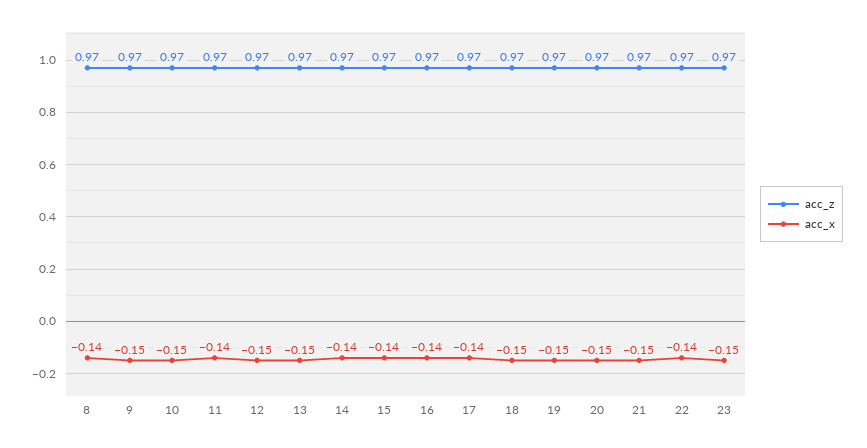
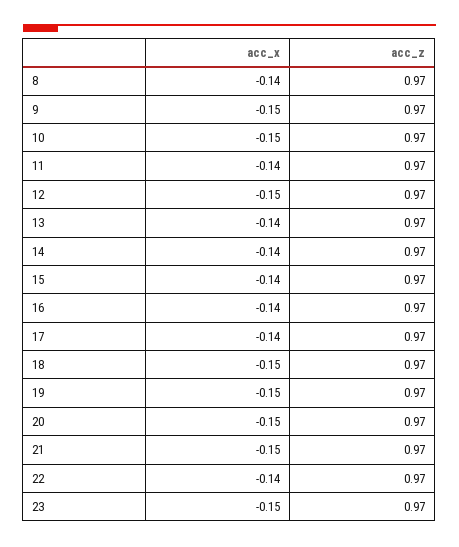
  {
    "acc_z": {
      "8": 0.97,
      "9": 0.97,
      "10": 0.97,
      "11": 0.97,
      "12": 0.97,
      "13": 0.97,
      "14": 0.97,
      "15": 0.97,
      "16": 0.97,
      "17": 0.97,
      "18": 0.97,
      "19": 0.97,
      "20": 0.97,
      "21": 0.97,
      "22": 0.97,
      "23": 0.97
    },
    "acc_x": {
      "8": -0.14,
      "9": -0.15,
      "10": -0.15,
      "11": -0.14,
      "12": -0.15,
-     "13": -0.15,
+     "13": -0.14,
      "14": -0.14,
      "15": -0.14,
      "16": -0.14,
      "17": -0.14,
      "18": -0.15,
      "19": -0.15,
      "20": -0.15,
      "21": -0.15,
      "22": -0.14,
      "23": -0.15
    }
  }

